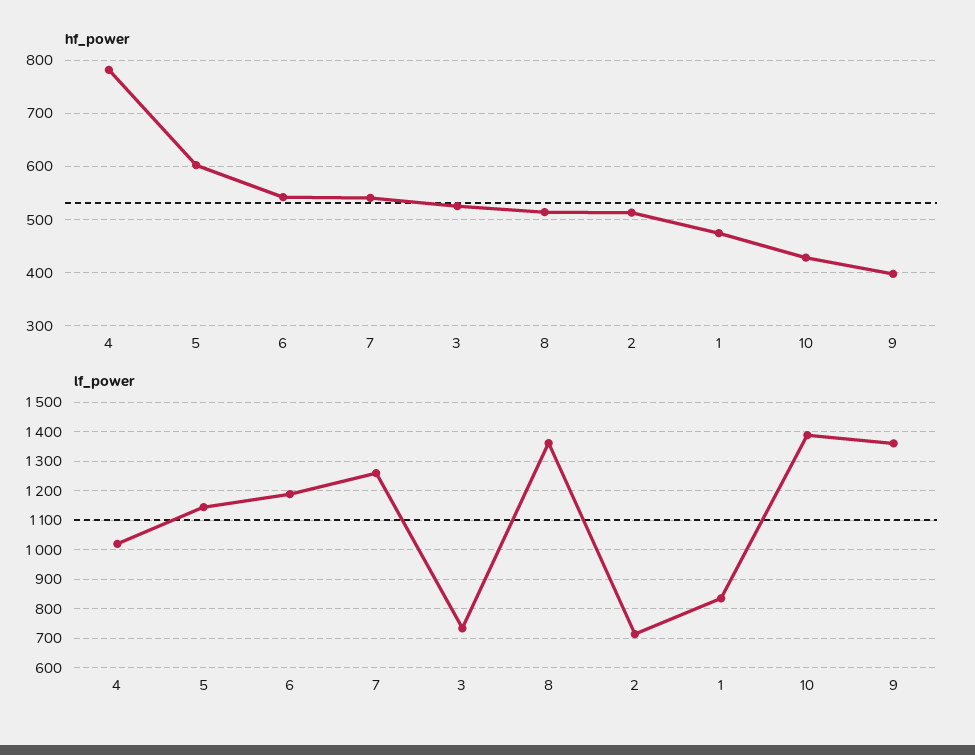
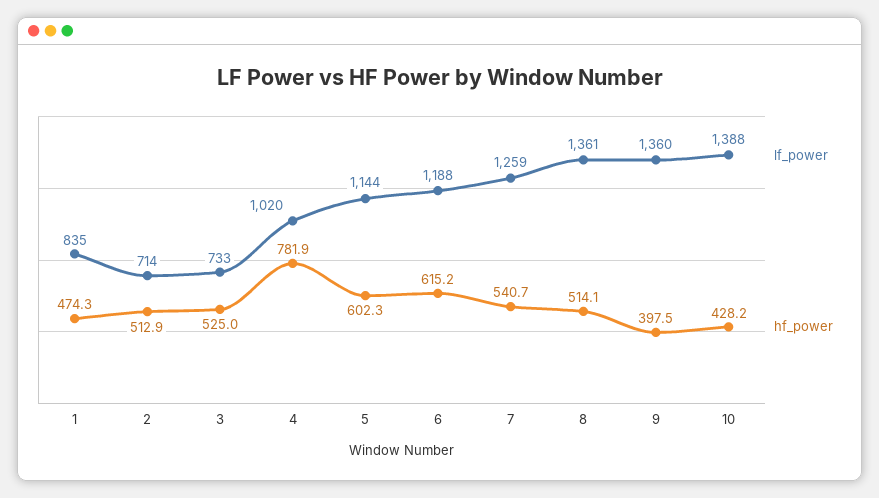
  {
    "hf_power": {
      "4": 781.9,
      "5": 602.3,
-     "6": 540,
+     "6": 615.2,
      "7": 540.7,
      "3": 525,
      "8": 514.1,
      "2": 512.9,
      "1": 474.3,
      "10": 428.2,
      "9": 397.5
    },
    "lf_power": {
      "4": 1020,
      "5": 1144,
      "6": 1188,
      "7": 1259,
      "3": 733,
      "8": 1361,
      "2": 714,
      "1": 835,
      "10": 1388,
      "9": 1360
    }
  }

